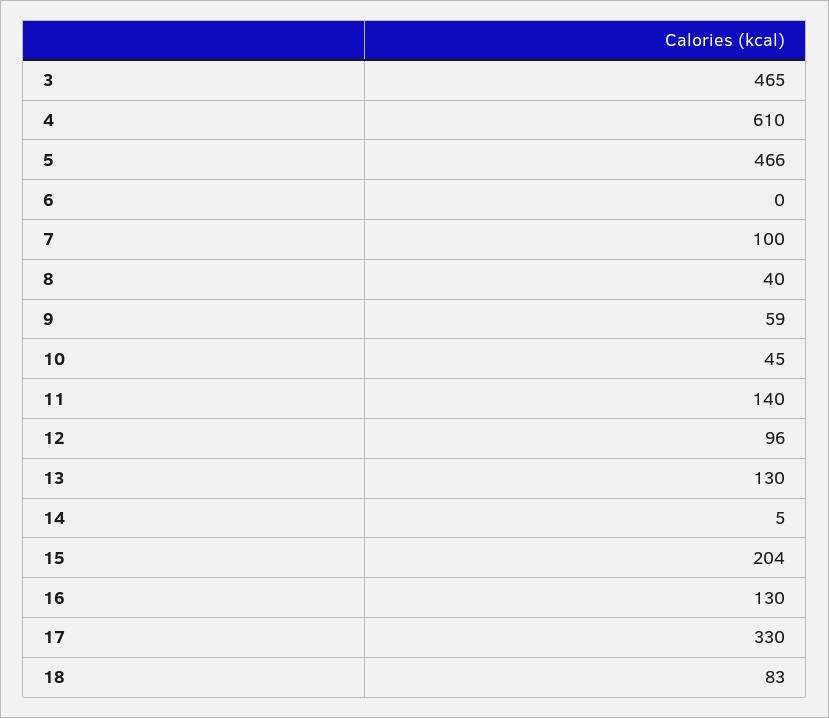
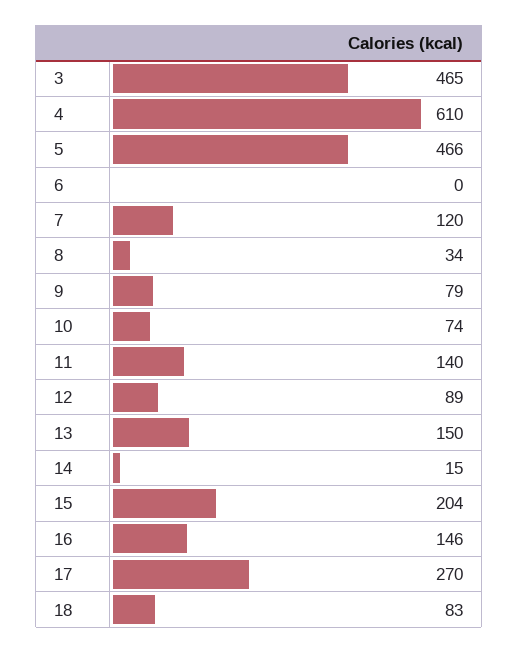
  {
    "3": 465,
    "4": 610,
    "5": 466,
    "6": 0,
-   "7": 100,
+   "7": 120,
-   "8": 40,
+   "8": 34,
-   "9": 59,
+   "9": 79,
-   "10": 45,
+   "10": 74,
    "11": 140,
-   "12": 96,
+   "12": 89,
-   "13": 130,
+   "13": 150,
-   "14": 5,
+   "14": 15,
    "15": 204,
-   "16": 130,
+   "16": 146,
-   "17": 330,
+   "17": 270,
    "18": 83
  }

